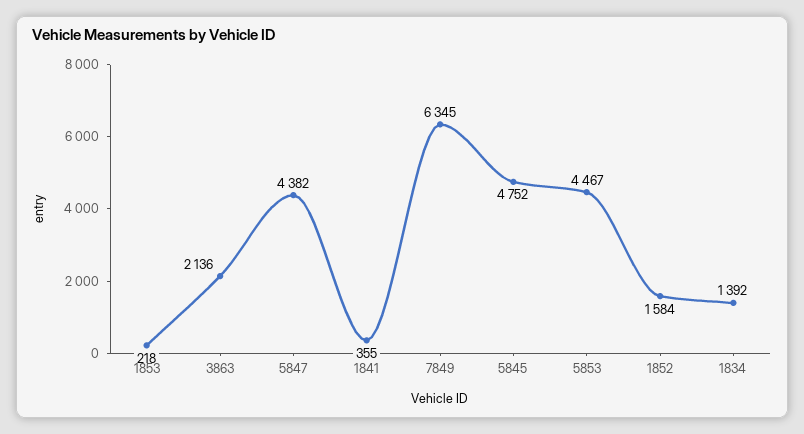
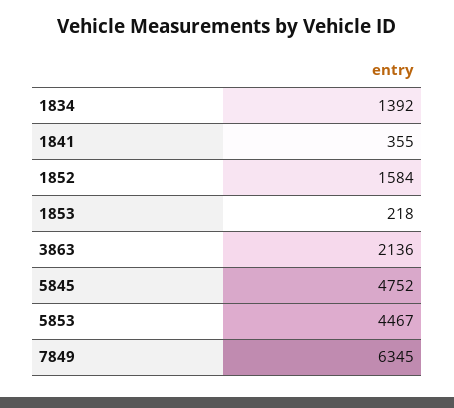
  {
    "1853": 218,
    "3863": 2136,
-   "5847": 4382,
    "1841": 355,
    "7849": 6345,
    "5845": 4752,
    "5853": 4467,
    "1852": 1584,
    "1834": 1392
  }

